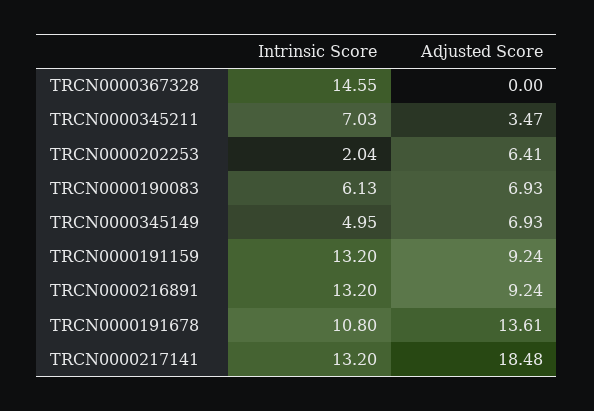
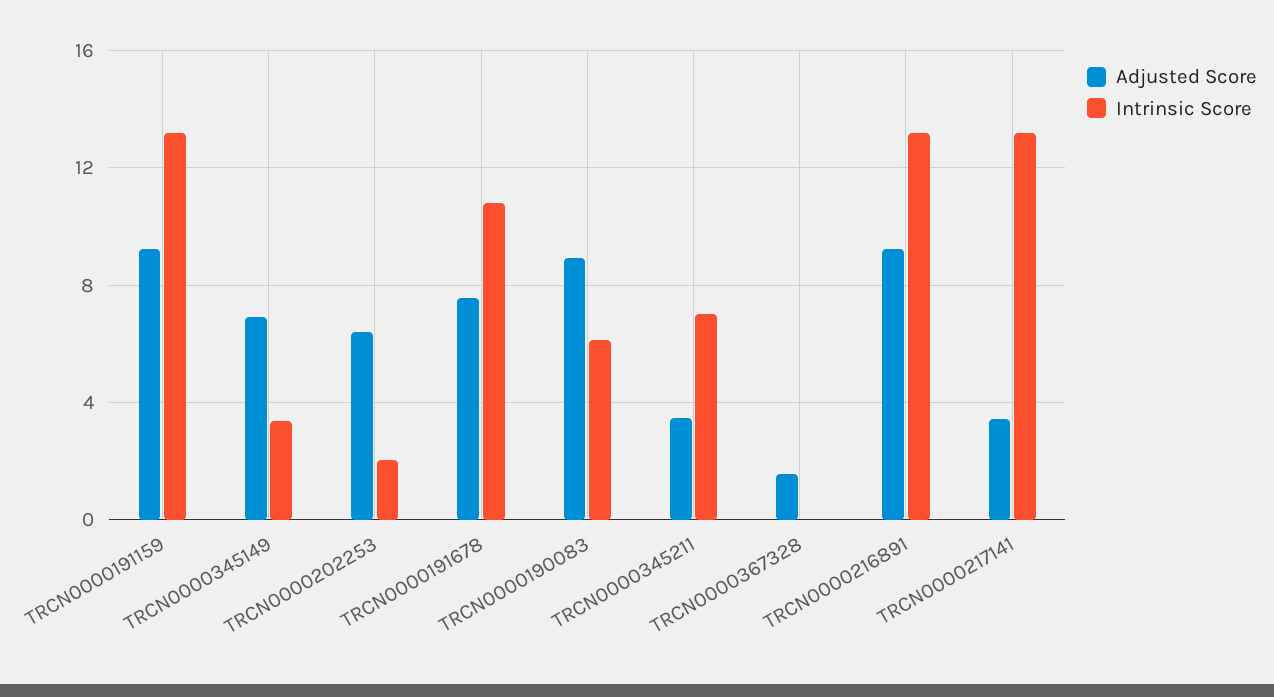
  {
    "Intrinsic Score": {
-     "TRCN0000367328": 14.55,
+     "TRCN0000367328": 0,
      "TRCN0000345211": 7.03,
      "TRCN0000202253": 2.04,
      "TRCN0000190083": 6.13,
-     "TRCN0000345149": 4.95,
+     "TRCN0000345149": 3.5,
      "TRCN0000191159": 13.2,
      "TRCN0000216891": 13.2,
      "TRCN0000191678": 10.8,
      "TRCN0000217141": 13.2
    },
    "Adjusted Score": {
-     "TRCN0000367328": 0,
+     "TRCN0000367328": 1.5,
      "TRCN0000345211": 3.47,
      "TRCN0000202253": 6.41,
-     "TRCN0000190083": 6.93,
+     "TRCN0000190083": 9,
      "TRCN0000345149": 6.93,
      "TRCN0000191159": 9.24,
      "TRCN0000216891": 9.24,
-     "TRCN0000191678": 13.61,
+     "TRCN0000191678": 7.5,
-     "TRCN0000217141": 18.48
+     "TRCN0000217141": 3.5
    }
  }

